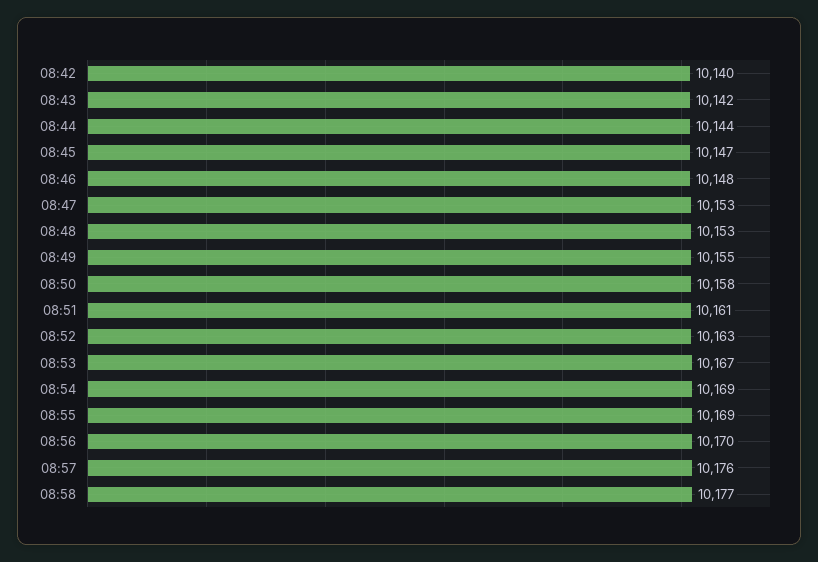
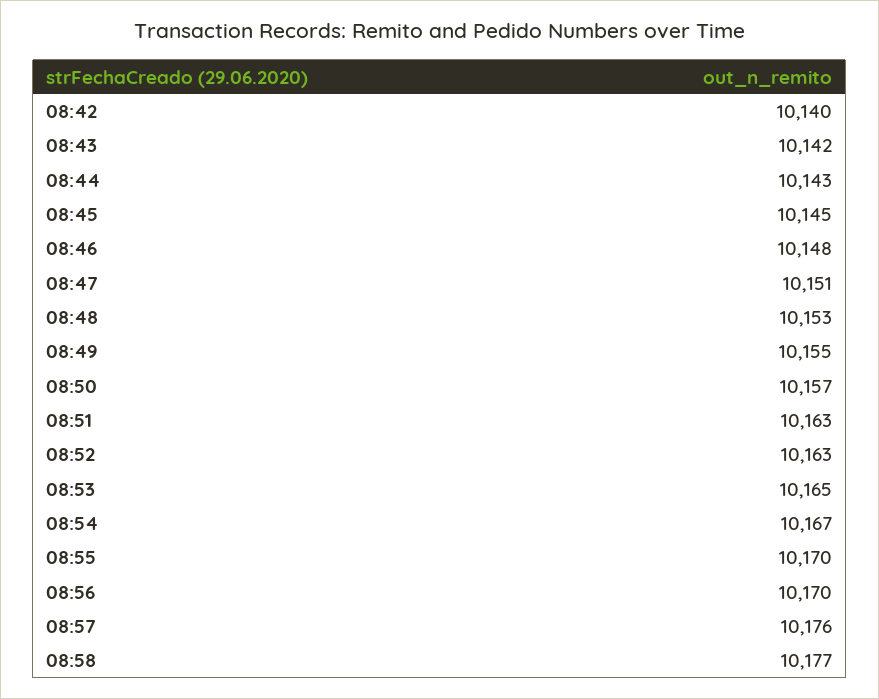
  {
    "08:42": 10140,
    "08:43": 10142,
-   "08:44": 10144,
+   "08:44": 10143,
-   "08:45": 10147,
+   "08:45": 10145,
    "08:46": 10148,
-   "08:47": 10153,
+   "08:47": 10151,
    "08:48": 10153,
    "08:49": 10155,
-   "08:50": 10158,
+   "08:50": 10157,
-   "08:51": 10161,
+   "08:51": 10163,
    "08:52": 10163,
-   "08:53": 10167,
+   "08:53": 10165,
-   "08:54": 10169,
+   "08:54": 10167,
-   "08:55": 10169,
+   "08:55": 10170,
    "08:56": 10170,
    "08:57": 10176,
    "08:58": 10177
  }

